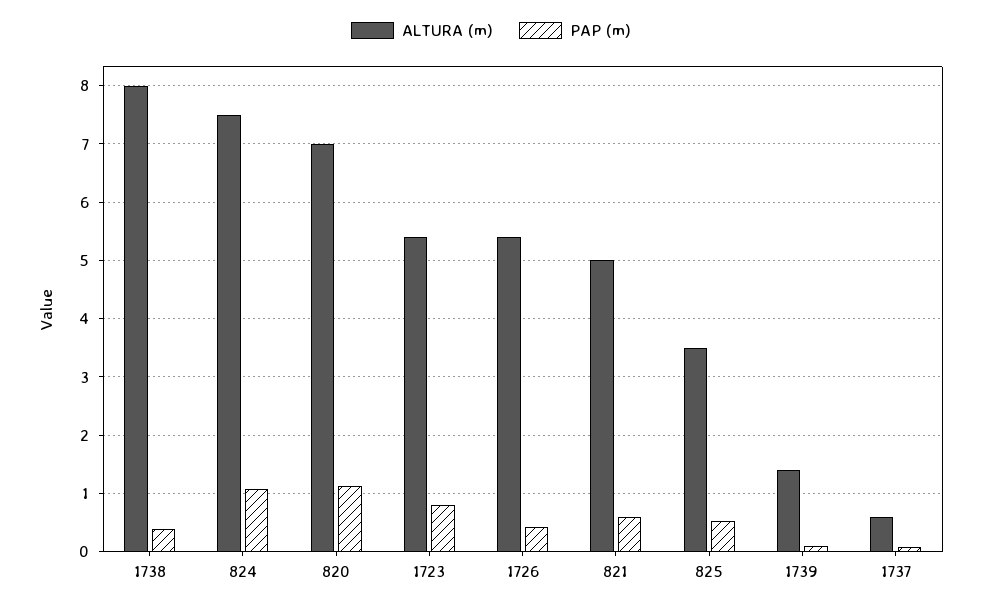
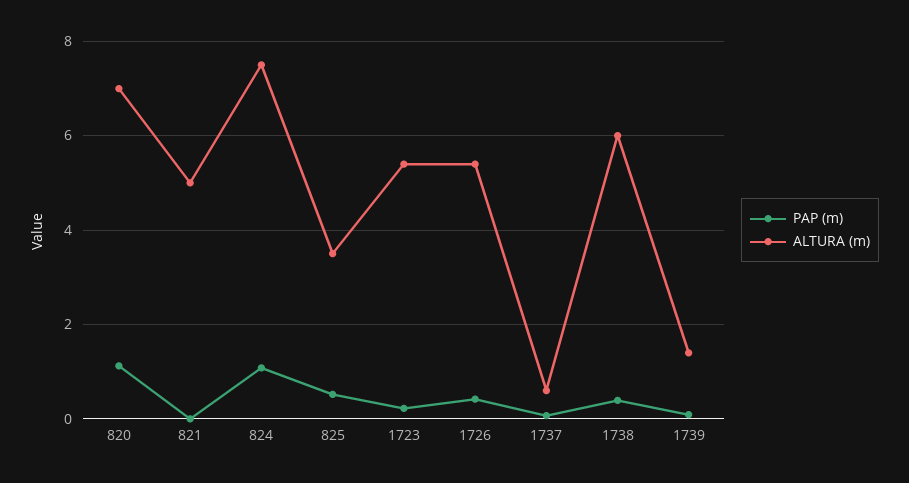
  {
    "ALTURA (m)": {
-     "1738": 8,
+     "1738": 6,
      "824": 7.6,
      "820": 7,
      "1723": 5.4,
      "1726": 5.4,
      "821": 5,
      "825": 3.6,
      "1739": 1.4,
      "1737": 0.6
    },
    "PAP (m)": {
      "1738": 0.4,
      "824": 1,
      "820": 1.2,
-     "1723": 0.8,
+     "1723": 0.2,
      "1726": 0.4,
-     "821": 0.6,
+     "821": 0,
      "825": 0.6,
      "1739": 0,
      "1737": 0
    }
  }

